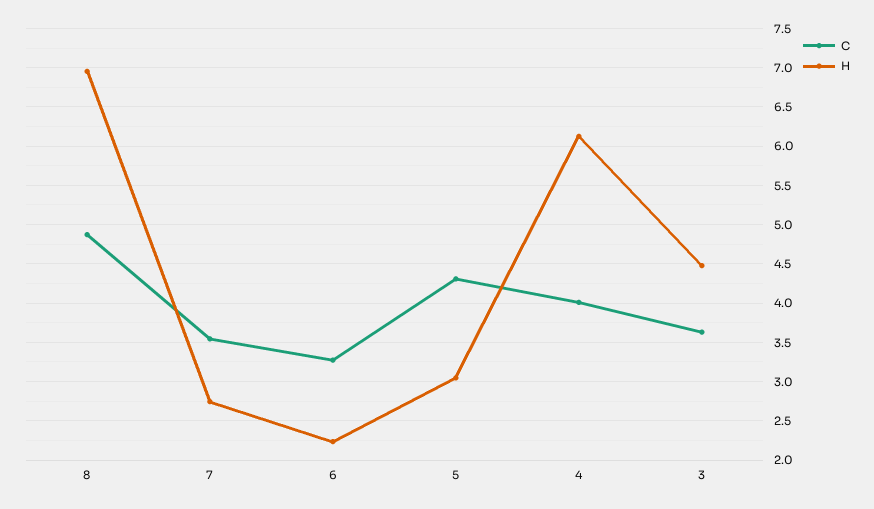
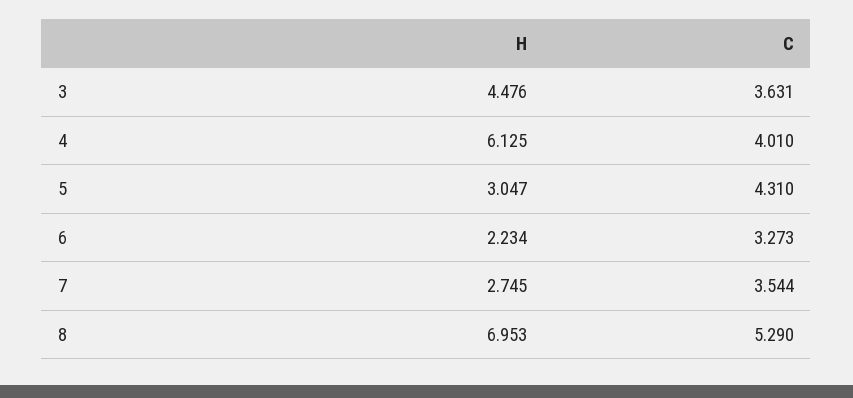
  {
    "C": {
-     "8": 4.9,
+     "8": 5.29,
      "7": 3.544,
      "6": 3.273,
      "5": 4.31,
      "4": 4.01,
      "3": 3.631
    },
    "H": {
      "8": 6.953,
      "7": 2.745,
      "6": 2.234,
      "5": 3.047,
      "4": 6.125,
      "3": 4.476
    }
  }

